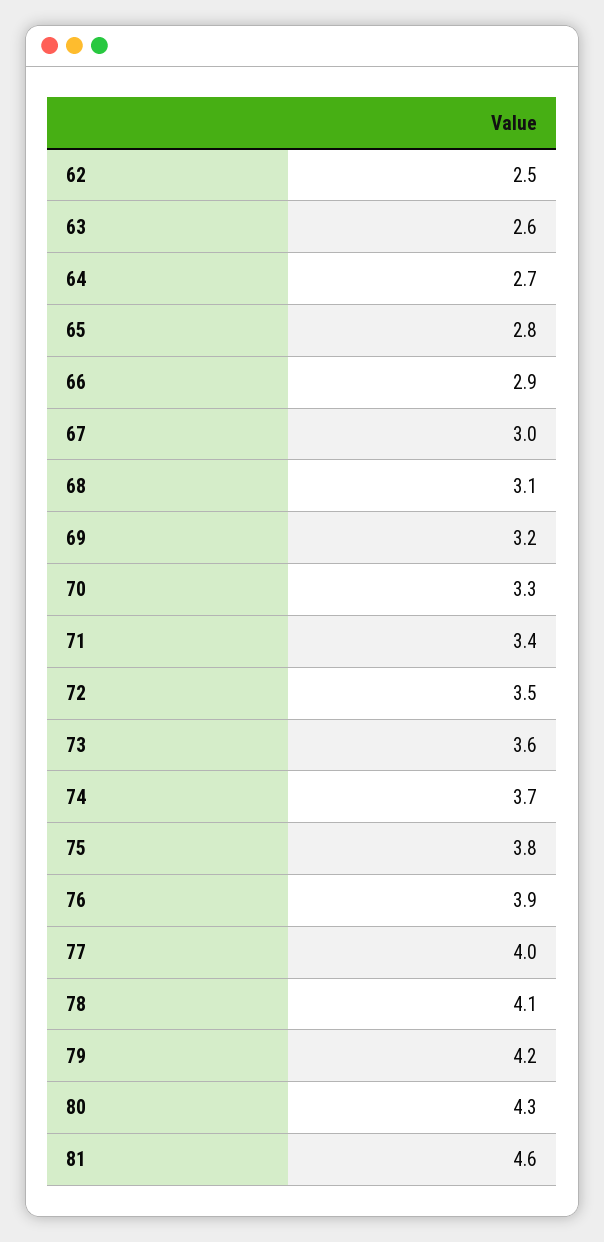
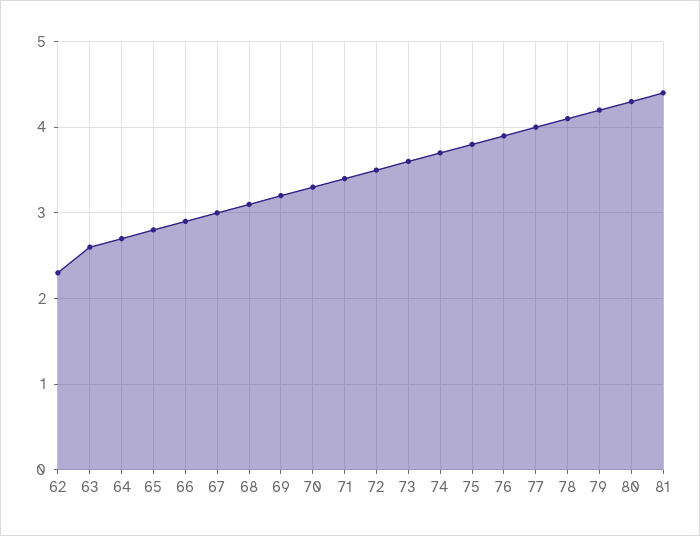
  {
-   "62": 2.5,
+   "62": 2.3,
    "63": 2.6,
    "64": 2.7,
    "65": 2.8,
    "66": 2.9,
    "67": 3,
    "68": 3.1,
    "69": 3.2,
    "70": 3.3,
    "71": 3.4,
    "72": 3.5,
    "73": 3.6,
    "74": 3.7,
    "75": 3.8,
    "76": 3.9,
    "77": 4,
    "78": 4.1,
    "79": 4.2,
    "80": 4.3,
-   "81": 4.6
+   "81": 4.4
  }

